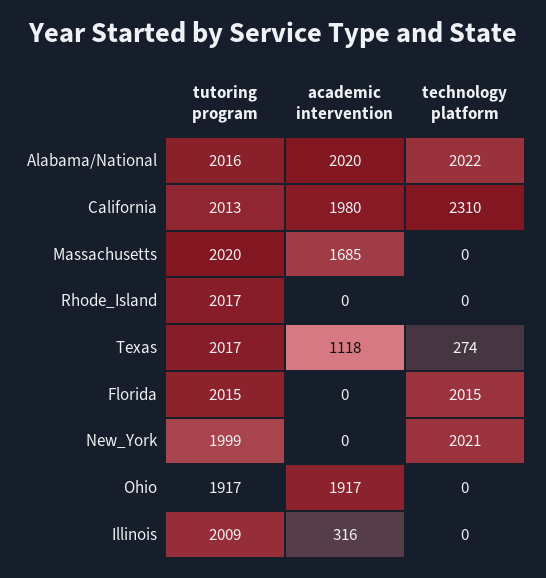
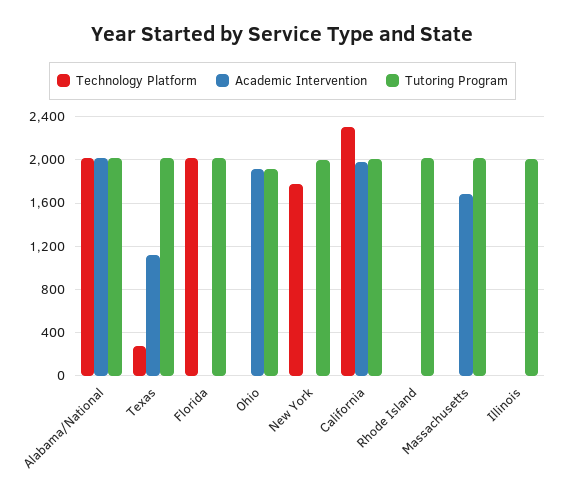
  {
    "tutoring program": {
      "Alabama/National": 2016,
      "California": 2013,
      "Massachusetts": 2020,
      "Rhode_Island": 2017,
      "Texas": 2017,
      "Florida": 2015,
      "New_York": 1999,
      "Ohio": 1917,
      "Illinois": 2009
    },
    "academic intervention": {
      "Alabama/National": 2020,
      "California": 1980,
      "Massachusetts": 1685,
      "Rhode_Island": 0,
      "Texas": 1118,
      "Florida": 0,
      "New_York": 0,
      "Ohio": 1917,
-     "Illinois": 316
+     "Illinois": 0
    },
    "technology platform": {
      "Alabama/National": 2022,
      "California": 2310,
      "Massachusetts": 0,
      "Rhode_Island": 0,
      "Texas": 274,
      "Florida": 2015,
-     "New_York": 2021,
+     "New_York": 1800,
      "Ohio": 0,
      "Illinois": 0
    }
  }

